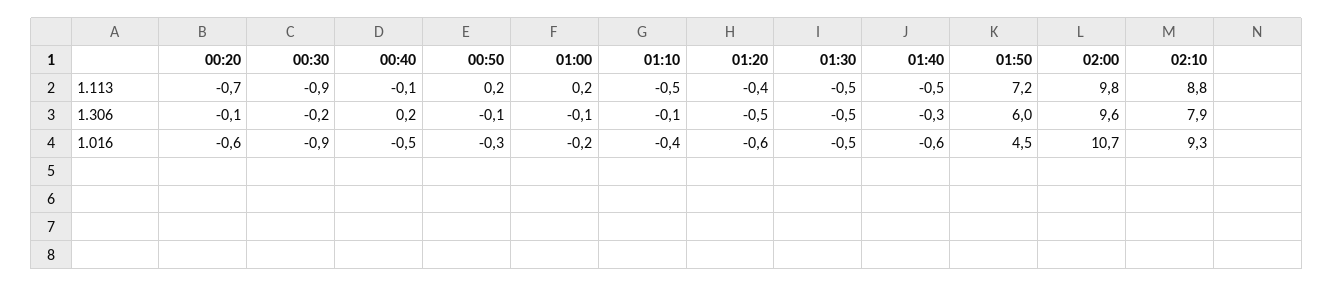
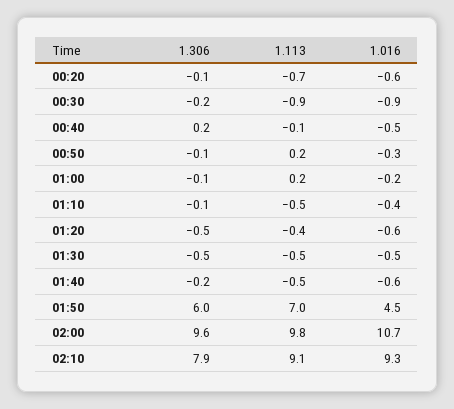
  {
    "00:20": {
      "1.113": -0.7,
      "1.306": -0.1,
      "1.016": -0.6
    },
    "00:30": {
      "1.113": -0.9,
      "1.306": -0.2,
      "1.016": -0.9
    },
    "00:40": {
      "1.113": -0.1,
      "1.306": 0.2,
      "1.016": -0.5
    },
    "00:50": {
      "1.113": 0.2,
      "1.306": -0.1,
      "1.016": -0.3
    },
    "01:00": {
      "1.113": 0.2,
      "1.306": -0.1,
      "1.016": -0.2
    },
    "01:10": {
      "1.113": -0.5,
      "1.306": -0.1,
      "1.016": -0.4
    },
    "01:20": {
      "1.113": -0.4,
      "1.306": -0.5,
      "1.016": -0.6
    },
    "01:30": {
      "1.113": -0.5,
      "1.306": -0.5,
      "1.016": -0.5
    },
    "01:40": {
      "1.113": -0.5,
-     "1.306": -0.3,
+     "1.306": -0.2,
      "1.016": -0.6
    },
    "01:50": {
-     "1.113": 7.2,
+     "1.113": 7,
      "1.306": 6,
      "1.016": 4.5
    },
    "02:00": {
      "1.113": 9.8,
      "1.306": 9.6,
      "1.016": 10.7
    },
    "02:10": {
-     "1.113": 8.8,
+     "1.113": 9.1,
      "1.306": 7.9,
      "1.016": 9.3
    }
  }

